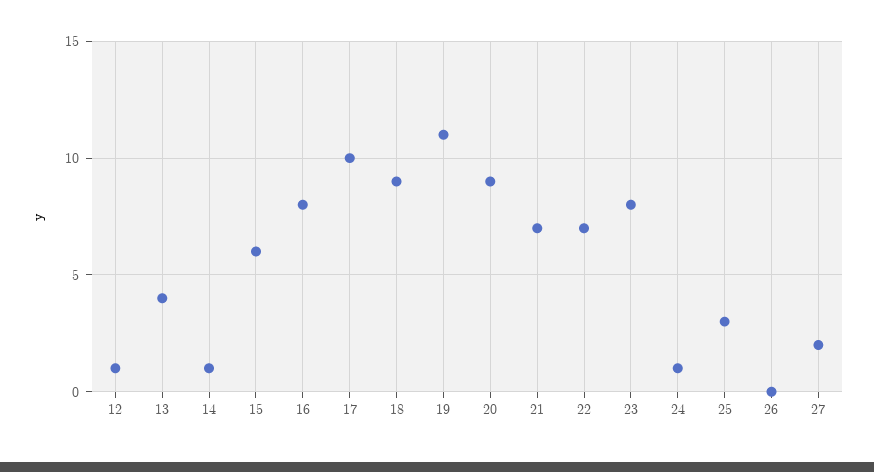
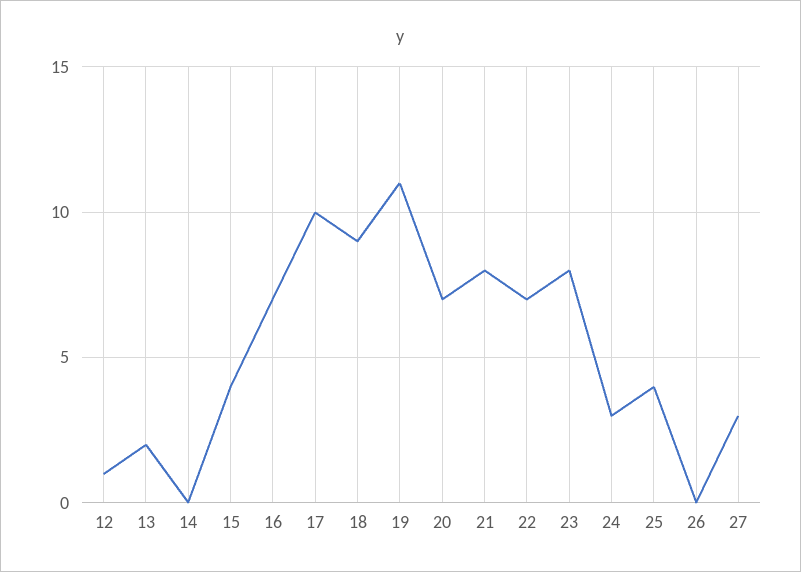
  {
    "12": 1,
-   "13": 4,
+   "13": 2,
-   "14": 1,
+   "14": 0,
-   "15": 6,
+   "15": 4,
-   "16": 8,
+   "16": 7,
    "17": 10,
    "18": 9,
    "19": 11,
-   "20": 9,
+   "20": 7,
-   "21": 7,
+   "21": 8,
    "22": 7,
    "23": 8,
-   "24": 1,
+   "24": 3,
-   "25": 3,
+   "25": 4,
    "26": 0,
-   "27": 2
+   "27": 3
  }

